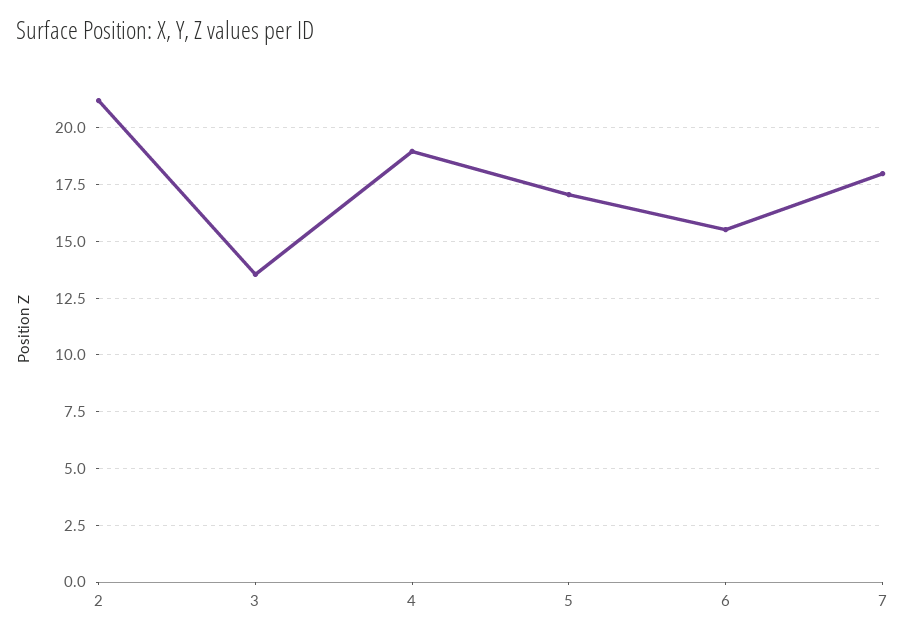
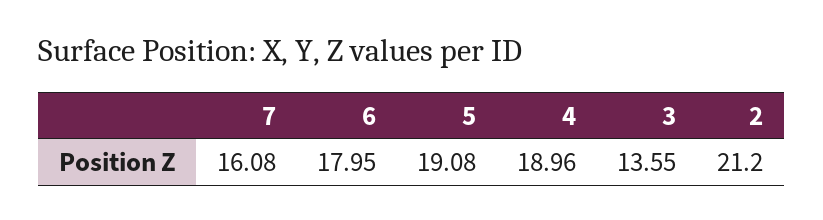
  {
    "2": 21.2,
    "3": 13.55,
    "4": 18.96,
-   "5": 17,
+   "5": 19.08,
-   "6": 15.5,
+   "6": 17.95,
-   "7": 18
+   "7": 16.08
  }

